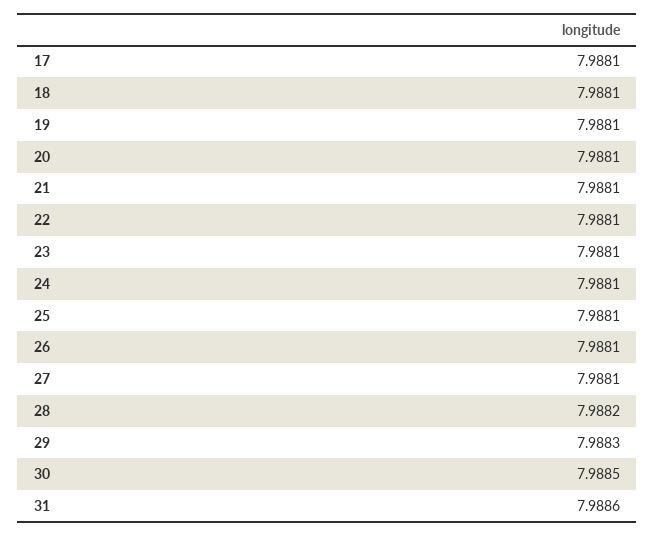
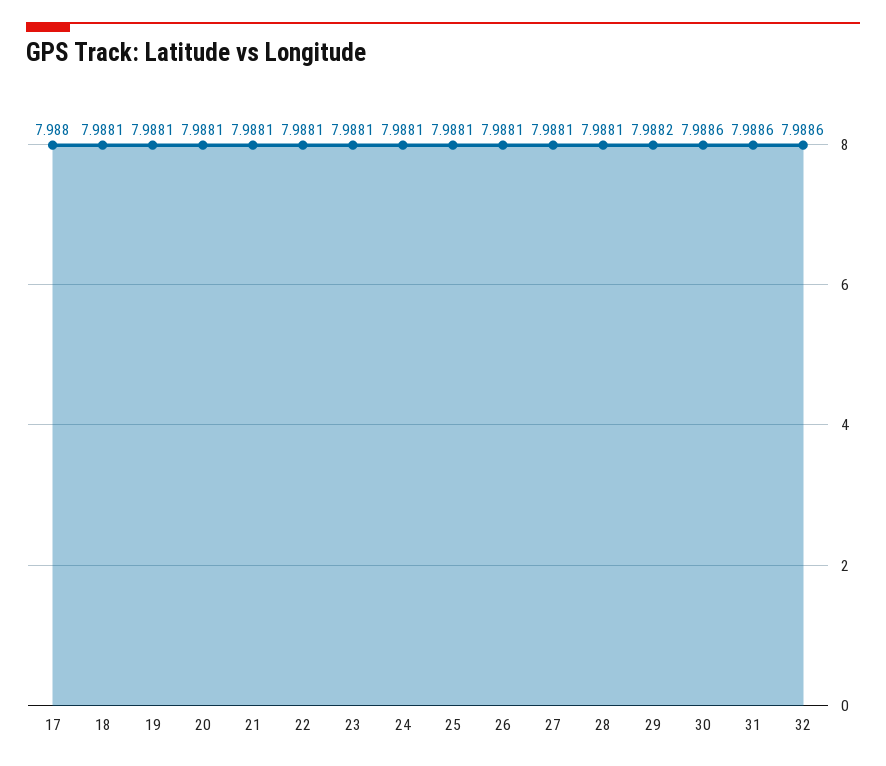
  {
-   "17": 7.9881,
+   "17": 7.988,
    "18": 7.9881,
    "19": 7.9881,
    "20": 7.9881,
    "21": 7.9881,
    "22": 7.9881,
    "23": 7.9881,
    "24": 7.9881,
    "25": 7.9881,
    "26": 7.9881,
    "27": 7.9881,
-   "28": 7.9882,
+   "28": 7.9881,
-   "29": 7.9883,
+   "29": 7.9882,
-   "30": 7.9885,
+   "30": 7.9886,
-   "31": 7.9886
+   "31": 7.9886,
+   "32": 7.9886
  }

